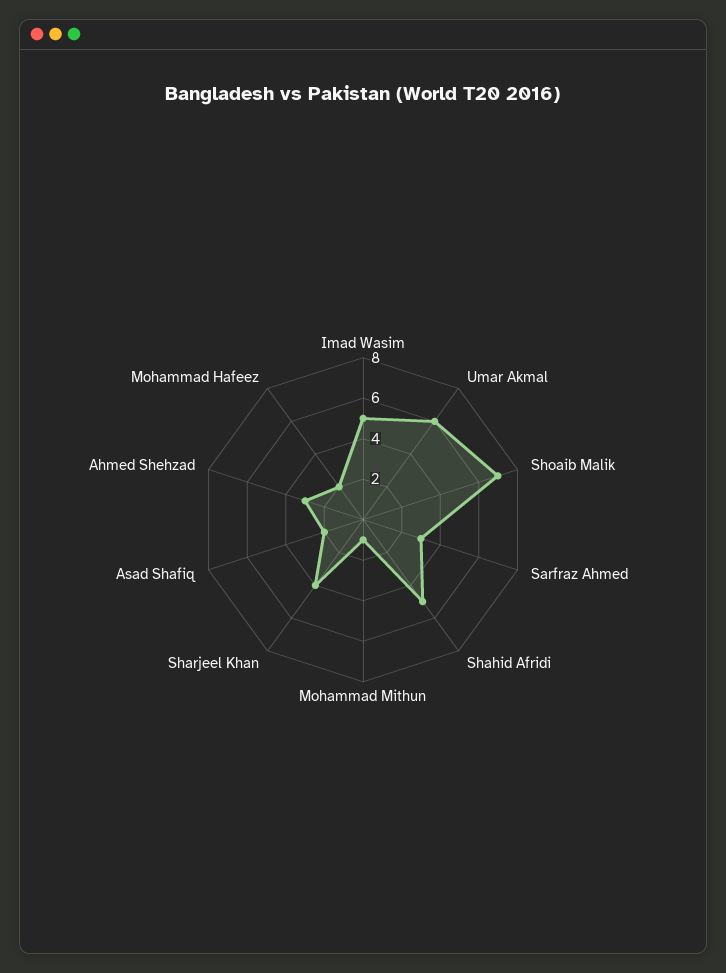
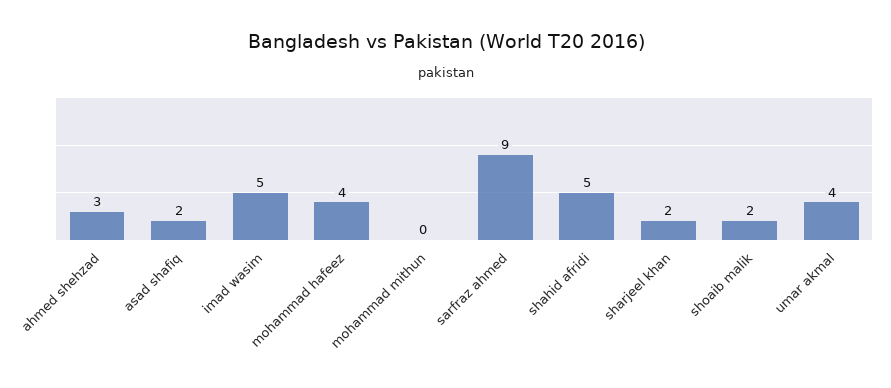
  {
    "Imad Wasim": 5,
-   "Umar Akmal": 6,
+   "Umar Akmal": 4,
-   "Shoaib Malik": 7,
+   "Shoaib Malik": 2,
-   "Sarfraz Ahmed": 3,
+   "Sarfraz Ahmed": 9,
    "Shahid Afridi": 5,
-   "Mohammad Mithun": 1,
+   "Mohammad Mithun": 0,
-   "Sharjeel Khan": 4,
+   "Sharjeel Khan": 2,
    "Asad Shafiq": 2,
    "Ahmed Shehzad": 3,
-   "Mohammad Hafeez": 2
+   "Mohammad Hafeez": 4
  }

